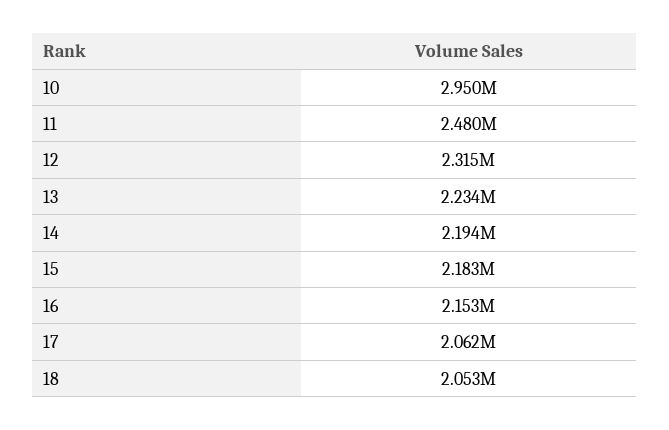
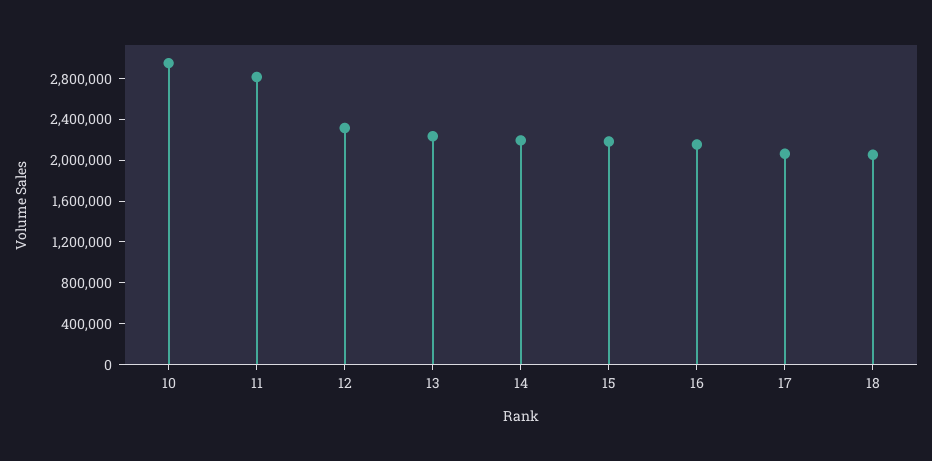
  {
    "10": 2950000,
-   "11": 2480000,
+   "11": 2800000,
    "12": 2315000,
    "13": 2234000,
    "14": 2194000,
    "15": 2183000,
    "16": 2153000,
    "17": 2062000,
    "18": 2053000
  }

